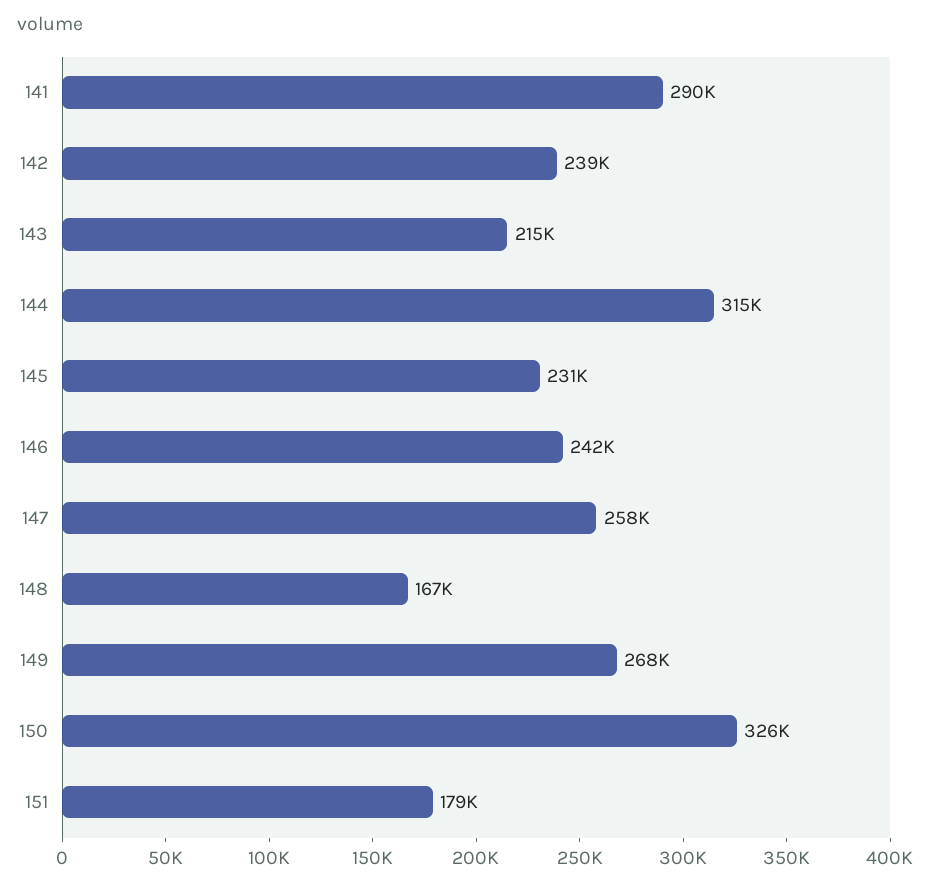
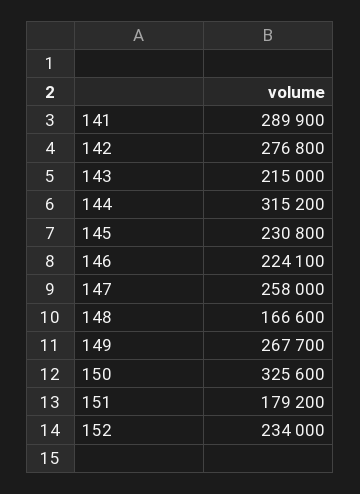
  {
    "141": 289900,
-   "142": 239000,
+   "142": 276800,
    "143": 215000,
    "144": 315200,
    "145": 230800,
-   "146": 242000,
+   "146": 224100,
    "147": 258000,
    "148": 166600,
    "149": 267700,
    "150": 325600,
-   "151": 179200
+   "151": 179200,
+   "152": 234000
  }

